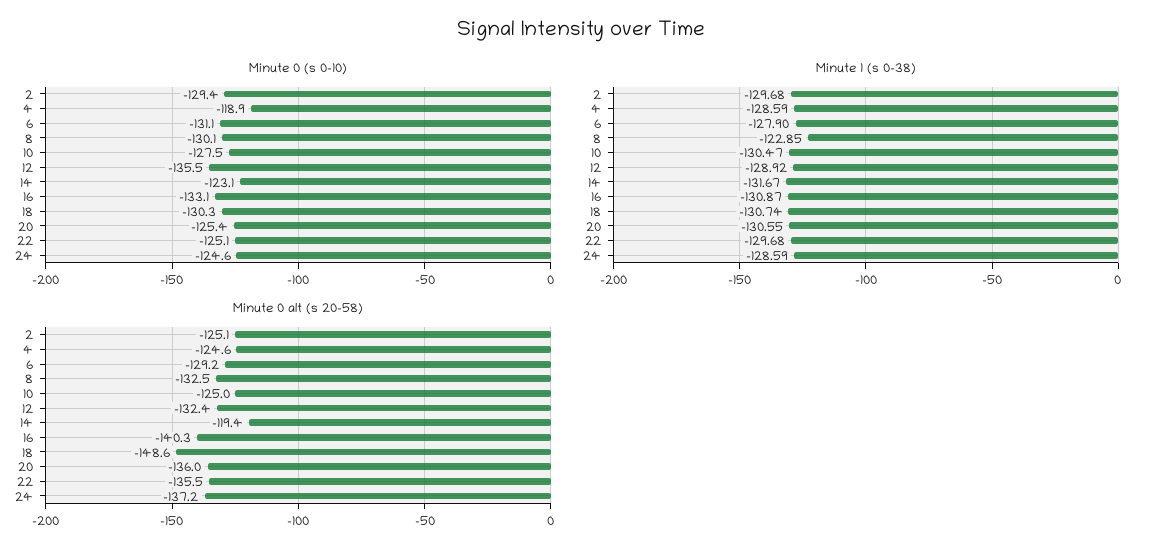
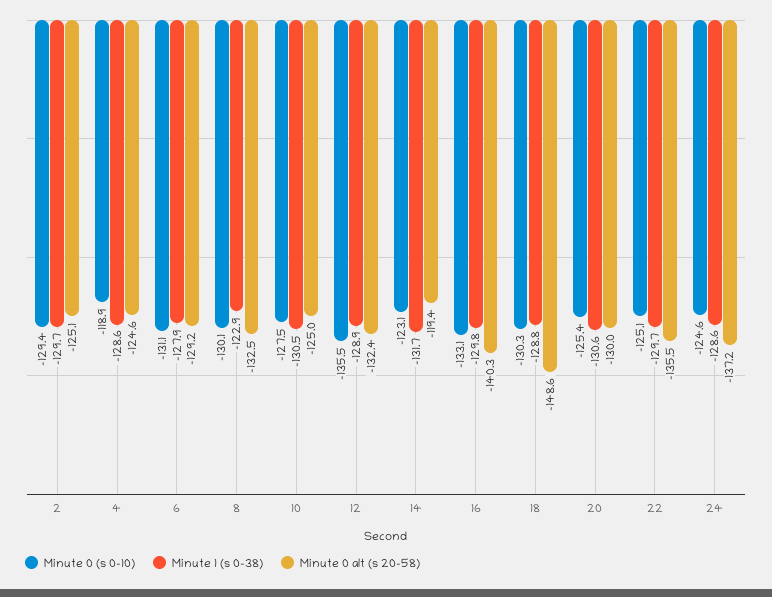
  {
    "Minute 0 (s 0-10)": {
      "2": -129.4,
      "4": -118.9,
      "6": -131.1,
      "8": -130.1,
      "10": -127.5,
      "12": -135.5,
      "14": -123.1,
      "16": -133.1,
      "18": -130.3,
      "20": -125.4,
      "22": -125.1,
      "24": -124.6
    },
    "Minute 1 (s 0-38)": {
      "2": -129.68,
      "4": -128.59,
      "6": -127.9,
      "8": -122.85,
      "10": -130.47,
      "12": -128.92,
      "14": -131.67,
-     "16": -130.87,
+     "16": -129.8,
-     "18": -130.74,
+     "18": -128.8,
      "20": -130.55,
      "22": -129.68,
      "24": -128.59
    },
    "Minute 0 alt (s 20-58)": {
      "2": -125.1,
      "4": -124.6,
      "6": -129.2,
      "8": -132.5,
      "10": -125,
      "12": -132.4,
      "14": -119.4,
      "16": -140.3,
      "18": -148.6,
-     "20": -136,
+     "20": -130,
      "22": -135.5,
      "24": -137.2
    }
  }

